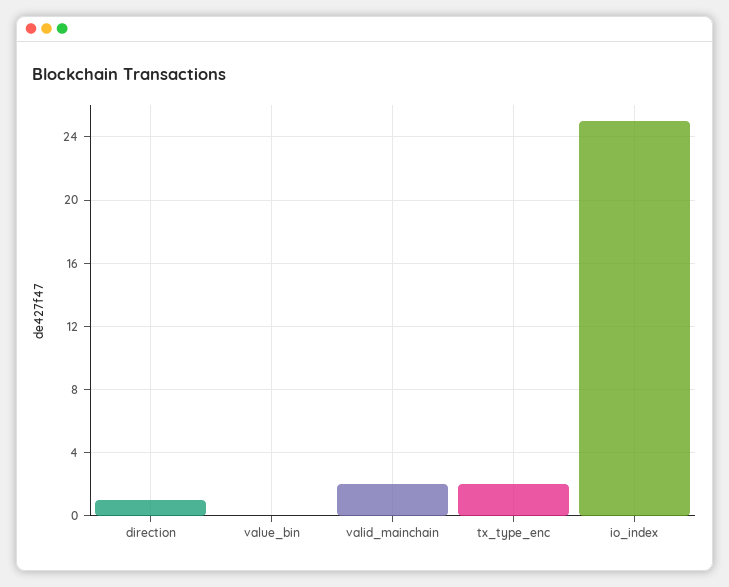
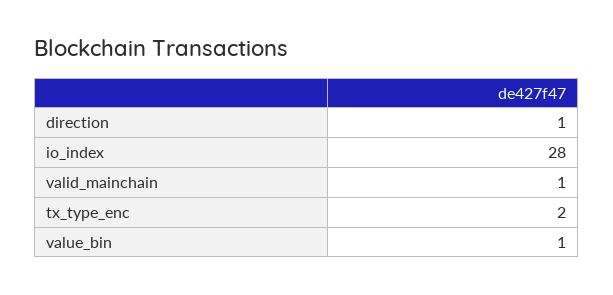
  {
    "direction": 1,
-   "value_bin": 0,
+   "value_bin": 1,
-   "valid_mainchain": 2,
+   "valid_mainchain": 1,
    "tx_type_enc": 2,
-   "io_index": 25
+   "io_index": 28
  }

